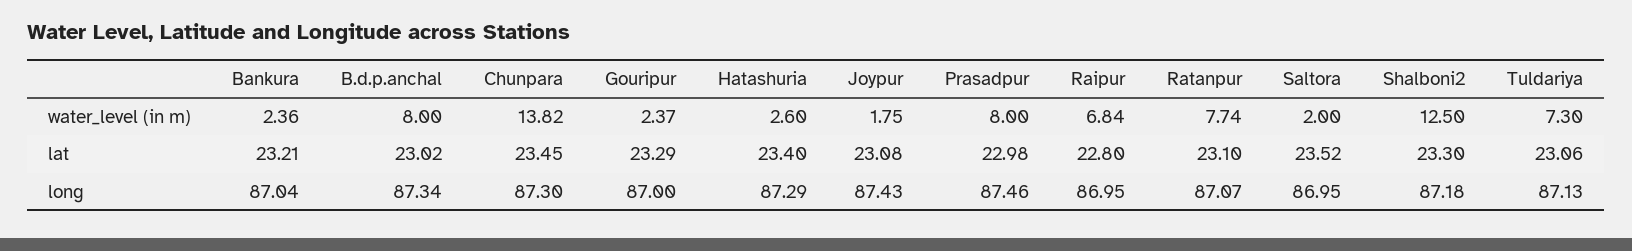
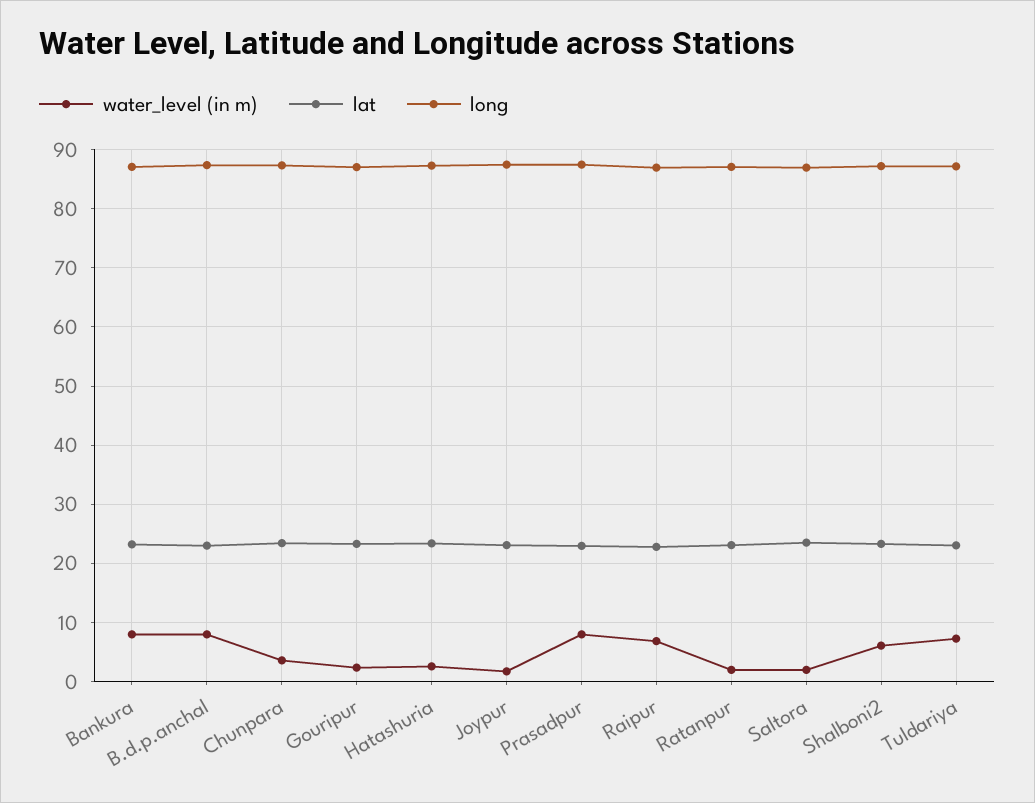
  {
    "water_level (in m)": {
-     "Bankura": 2.36,
+     "Bankura": 8,
      "B.d.p.anchal": 8,
-     "Chunpara": 13.82,
+     "Chunpara": 4,
      "Gouripur": 2.37,
      "Hatashuria": 2.6,
      "Joypur": 1.75,
      "Prasadpur": 8,
      "Raipur": 6.84,
-     "Ratanpur": 7.74,
+     "Ratanpur": 2,
      "Saltora": 2,
-     "Shalboni2": 12.5,
+     "Shalboni2": 6,
      "Tuldariya": 7.3
    },
    "lat": {
      "Bankura": 23.21,
      "B.d.p.anchal": 23.02,
      "Chunpara": 23.45,
      "Gouripur": 23.29,
      "Hatashuria": 23.4,
      "Joypur": 23.08,
      "Prasadpur": 22.98,
      "Raipur": 22.8,
      "Ratanpur": 23.1,
      "Saltora": 23.52,
      "Shalboni2": 23.3,
      "Tuldariya": 23.06
    },
    "long": {
      "Bankura": 87.04,
      "B.d.p.anchal": 87.34,
      "Chunpara": 87.3,
      "Gouripur": 87,
      "Hatashuria": 87.29,
      "Joypur": 87.43,
      "Prasadpur": 87.46,
      "Raipur": 86.95,
      "Ratanpur": 87.07,
      "Saltora": 86.95,
      "Shalboni2": 87.18,
      "Tuldariya": 87.13
    }
  }

